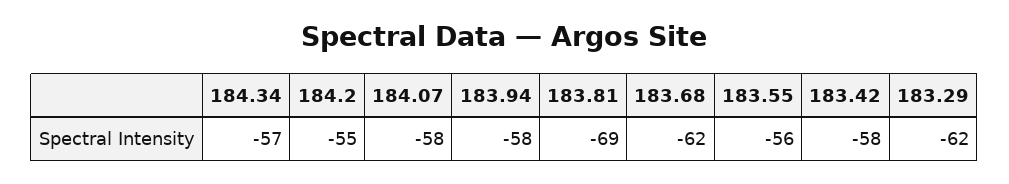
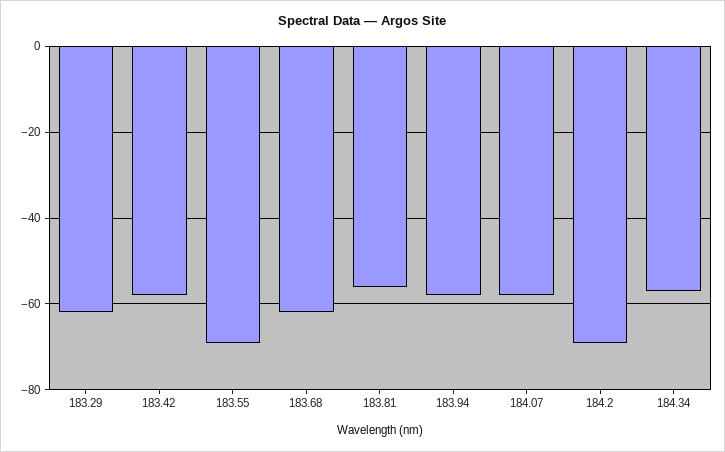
  {
    "184.34": -57,
-   "184.2": -55,
+   "184.2": -70,
    "184.07": -58,
    "183.94": -58,
-   "183.81": -69,
+   "183.81": -55,
    "183.68": -62,
-   "183.55": -56,
+   "183.55": -70,
    "183.42": -58,
    "183.29": -62
  }

